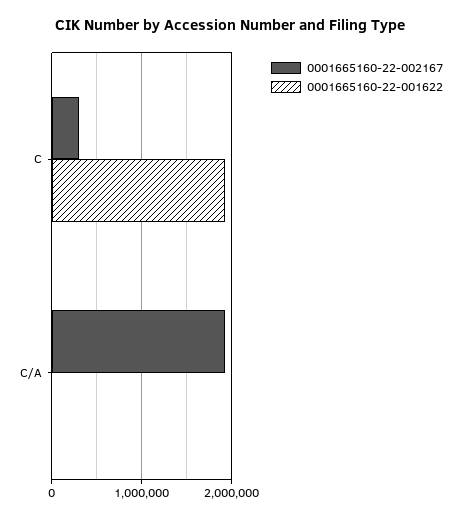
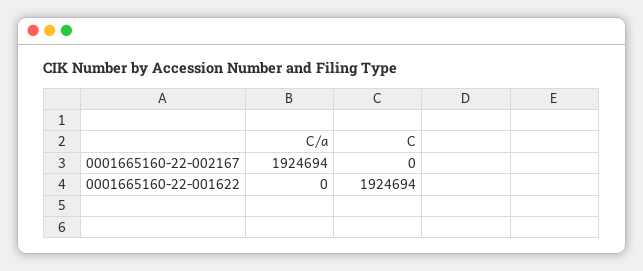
  {
    "0001665160-22-002167": {
-     "C": 300000,
+     "C": 0,
      "C/A": 1924694
    },
    "0001665160-22-001622": {
      "C": 1924694,
      "C/A": 0
    }
  }

